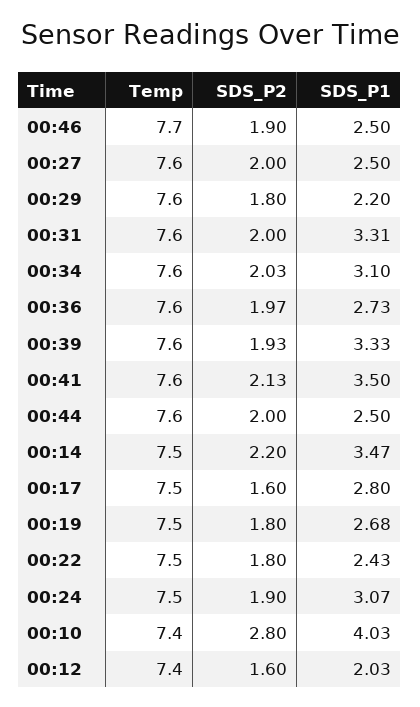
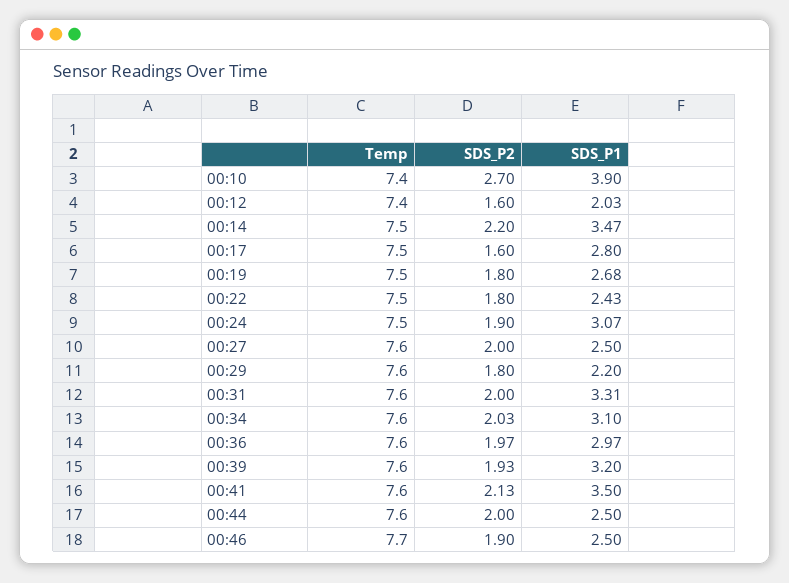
  {
    "Temp": {
      "00:46": 7.7,
      "00:27": 7.6,
      "00:29": 7.6,
      "00:31": 7.6,
      "00:34": 7.6,
      "00:36": 7.6,
      "00:39": 7.6,
      "00:41": 7.6,
      "00:44": 7.6,
      "00:14": 7.5,
      "00:17": 7.5,
      "00:19": 7.5,
      "00:22": 7.5,
      "00:24": 7.5,
      "00:10": 7.4,
      "00:12": 7.4
    },
    "SDS_P2": {
      "00:46": 1.9,
      "00:27": 2,
      "00:29": 1.8,
      "00:31": 2,
      "00:34": 2.03,
      "00:36": 1.97,
      "00:39": 1.93,
      "00:41": 2.13,
      "00:44": 2,
      "00:14": 2.2,
      "00:17": 1.6,
      "00:19": 1.8,
      "00:22": 1.8,
      "00:24": 1.9,
-     "00:10": 2.8,
+     "00:10": 2.7,
      "00:12": 1.6
    },
    "SDS_P1": {
      "00:46": 2.5,
      "00:27": 2.5,
      "00:29": 2.2,
      "00:31": 3.31,
      "00:34": 3.1,
-     "00:36": 2.73,
+     "00:36": 2.97,
-     "00:39": 3.33,
+     "00:39": 3.2,
      "00:41": 3.5,
      "00:44": 2.5,
      "00:14": 3.47,
      "00:17": 2.8,
      "00:19": 2.68,
      "00:22": 2.43,
      "00:24": 3.07,
-     "00:10": 4.03,
+     "00:10": 3.9,
      "00:12": 2.03
    }
  }

